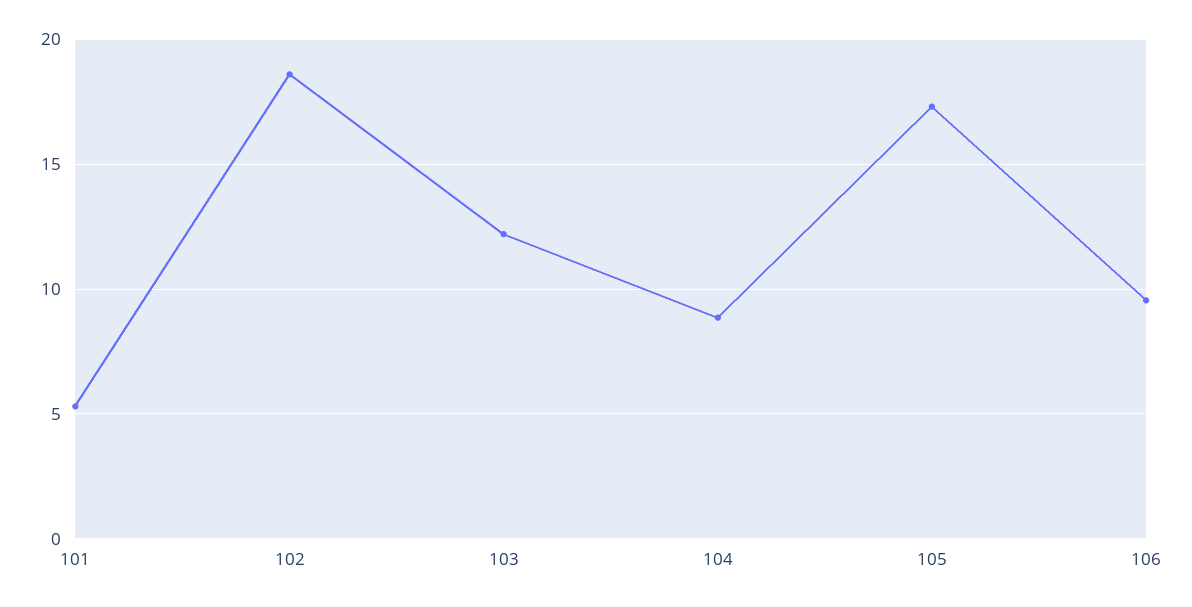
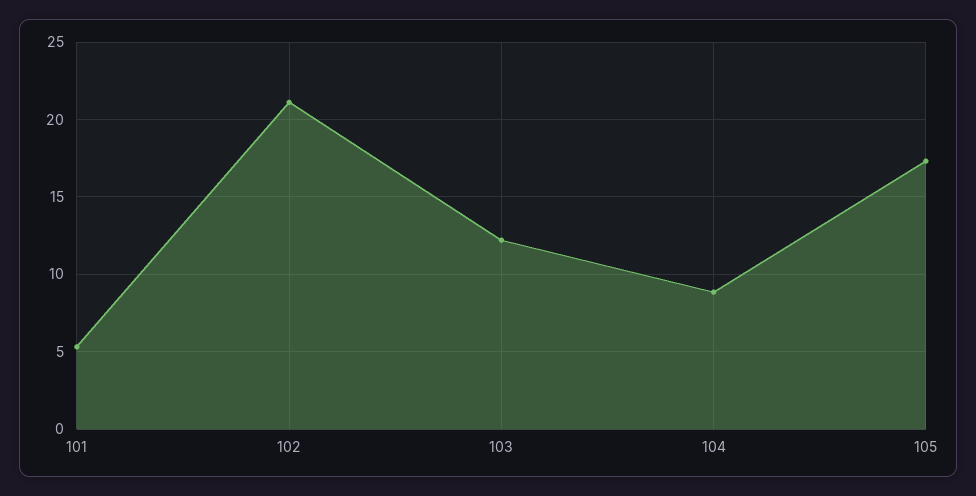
  {
    "101": 5.5,
-   "102": 18.5,
+   "102": 21,
    "103": 12,
    "104": 9,
-   "105": 17.5,
+   "105": 17.5
-   "106": 9.5
  }

